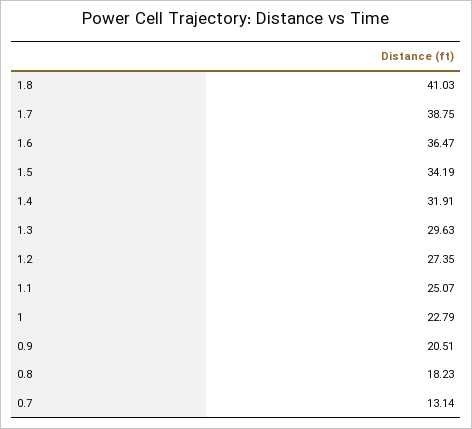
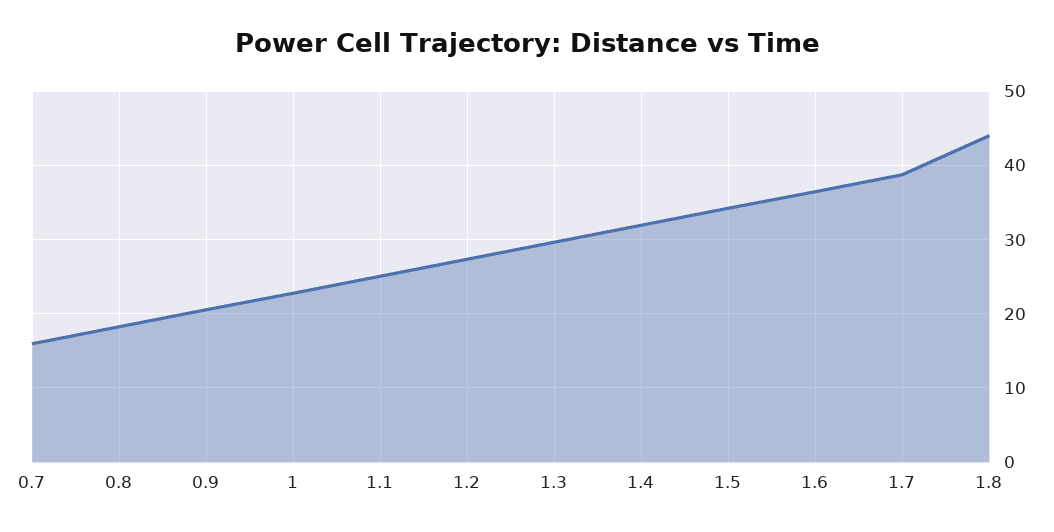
  {
-   "1.8": 41.03,
+   "1.8": 44,
    "1.7": 38.75,
    "1.6": 36.47,
    "1.5": 34.19,
    "1.4": 31.91,
    "1.3": 29.63,
    "1.2": 27.35,
    "1.1": 25.07,
    "1": 22.79,
    "0.9": 20.51,
    "0.8": 18.23,
-   "0.7": 13.14
+   "0.7": 16
  }

